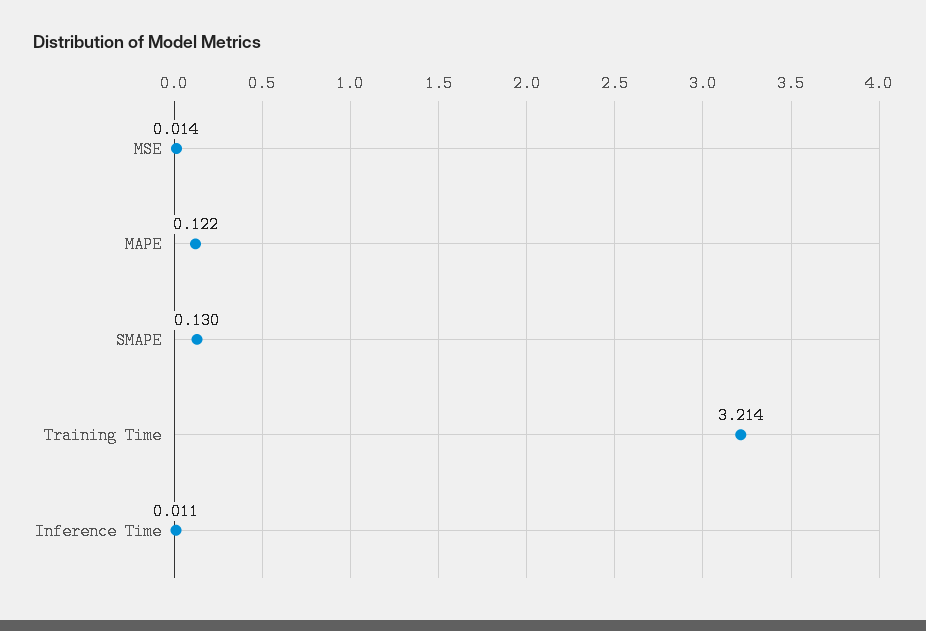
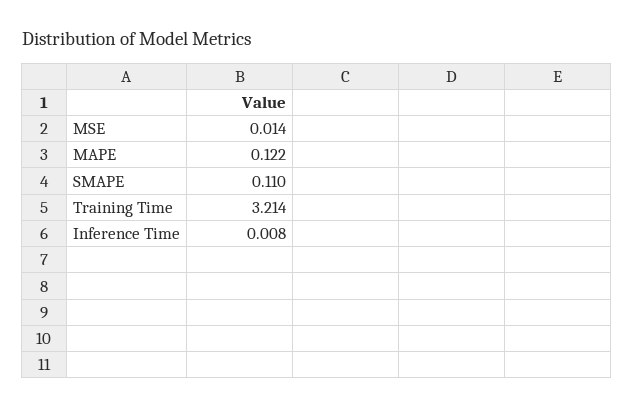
  {
    "MSE": 0.014,
    "MAPE": 0.122,
-   "SMAPE": 0.13,
+   "SMAPE": 0.11,
    "Training Time": 3.214,
-   "Inference Time": 0.011
+   "Inference Time": 0.008
  }

